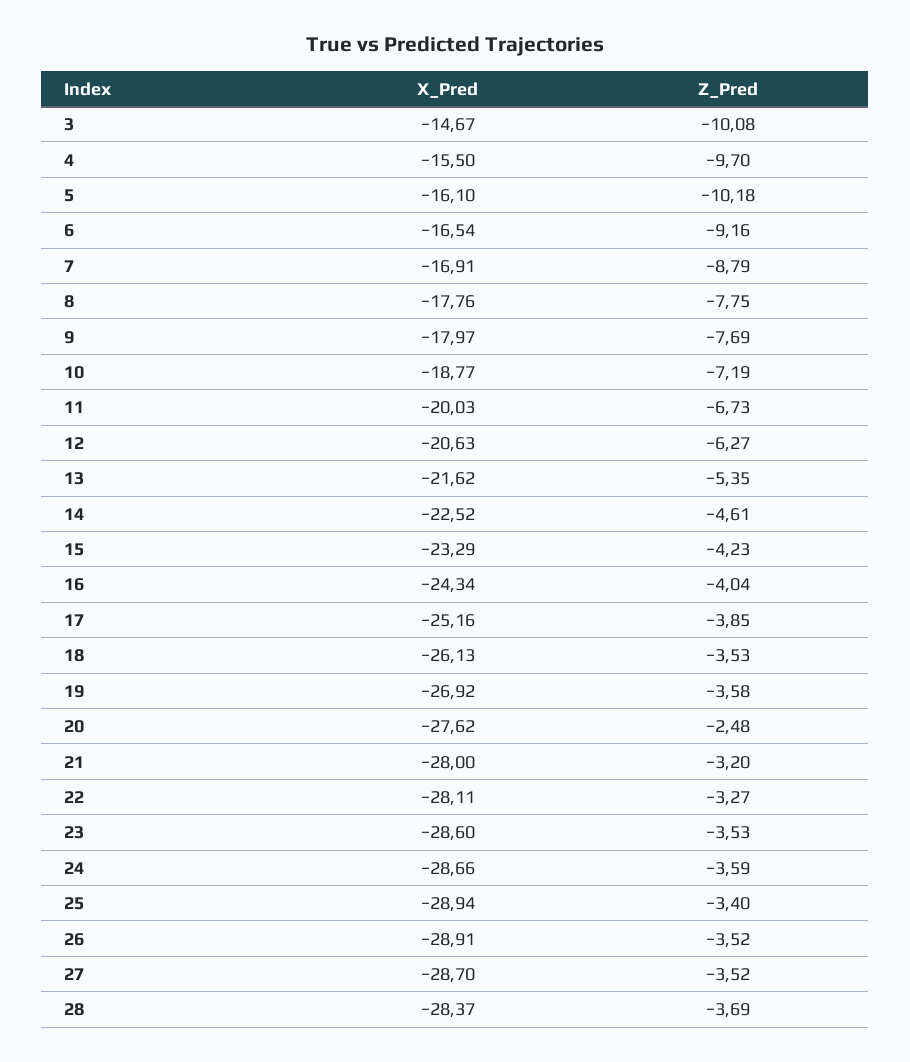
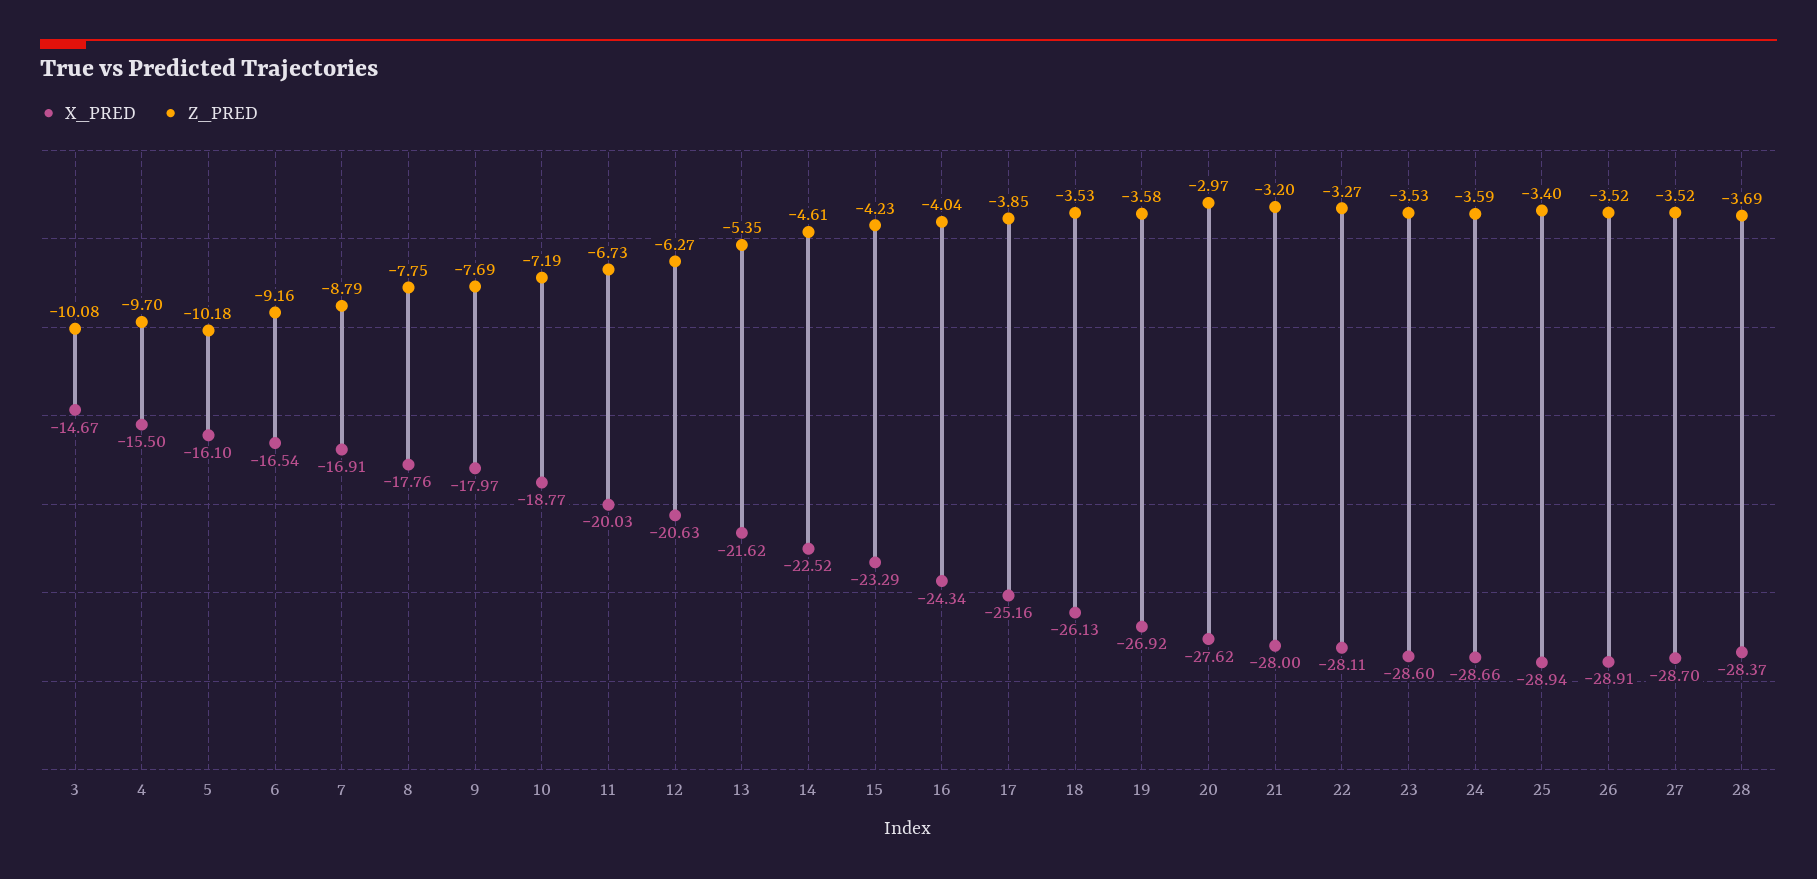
  {
    "X_Pred": {
      "3": -14.67,
      "4": -15.5,
      "5": -16.1,
      "6": -16.54,
      "7": -16.91,
      "8": -17.76,
      "9": -17.97,
      "10": -18.77,
      "11": -20.03,
      "12": -20.63,
      "13": -21.62,
      "14": -22.52,
      "15": -23.29,
      "16": -24.34,
      "17": -25.16,
      "18": -26.13,
      "19": -26.92,
      "20": -27.62,
      "21": -28,
      "22": -28.11,
      "23": -28.6,
      "24": -28.66,
      "25": -28.94,
      "26": -28.91,
      "27": -28.7,
      "28": -28.37
    },
    "Z_Pred": {
      "3": -10.08,
      "4": -9.7,
      "5": -10.18,
      "6": -9.16,
      "7": -8.79,
      "8": -7.75,
      "9": -7.69,
      "10": -7.19,
      "11": -6.73,
      "12": -6.27,
      "13": -5.35,
      "14": -4.61,
      "15": -4.23,
      "16": -4.04,
      "17": -3.85,
      "18": -3.53,
      "19": -3.58,
-     "20": -2.48,
+     "20": -2.97,
      "21": -3.2,
      "22": -3.27,
      "23": -3.53,
      "24": -3.59,
      "25": -3.4,
      "26": -3.52,
      "27": -3.52,
      "28": -3.69
    }
  }

